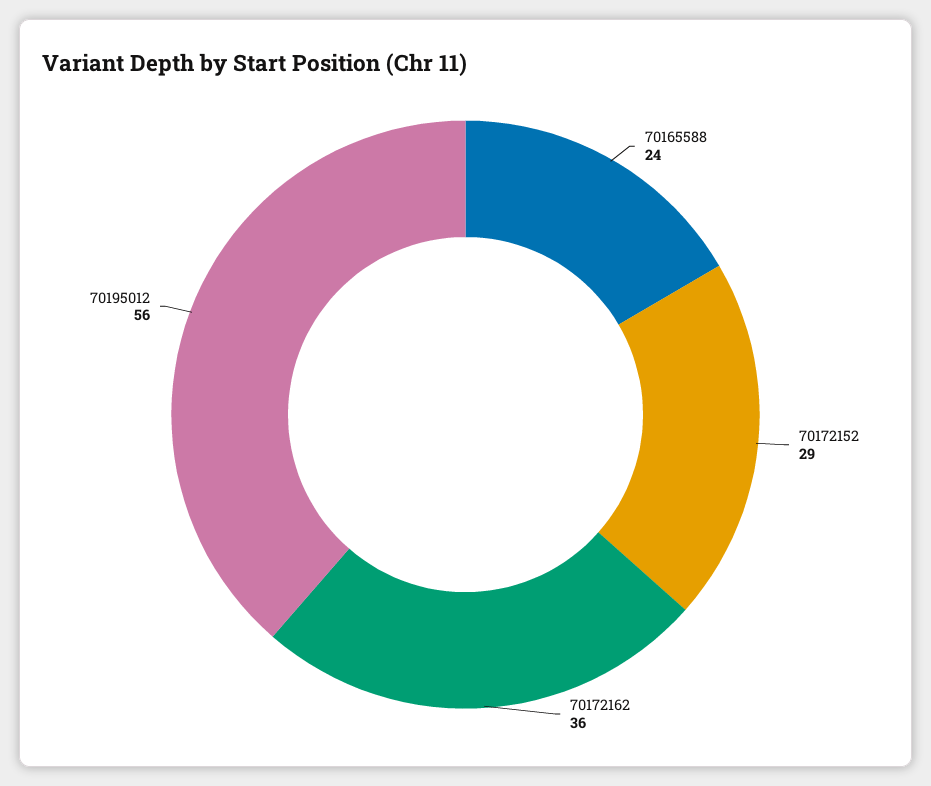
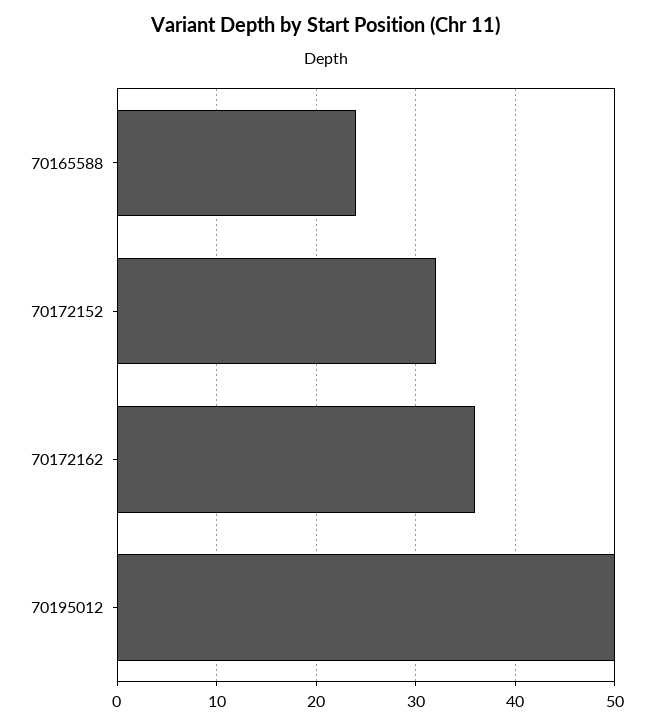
  {
    "70165588": 24,
-   "70172152": 29,
+   "70172152": 32,
    "70172162": 36,
-   "70195012": 56
+   "70195012": 50
  }

